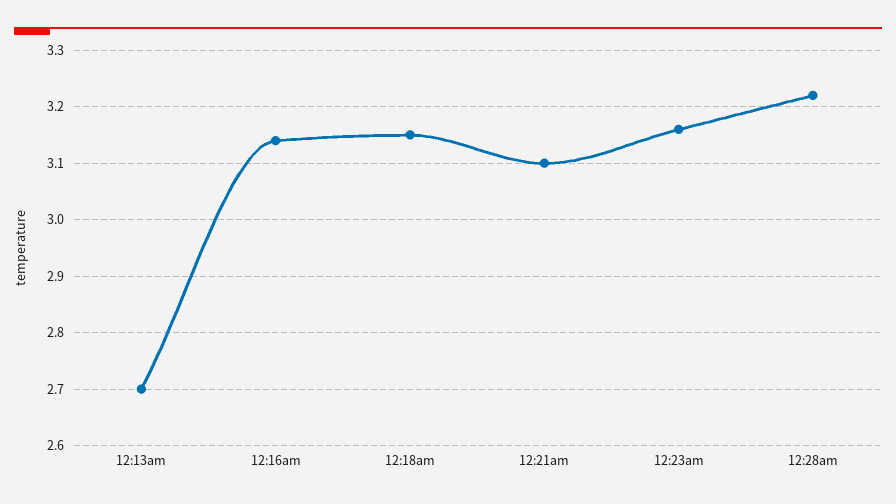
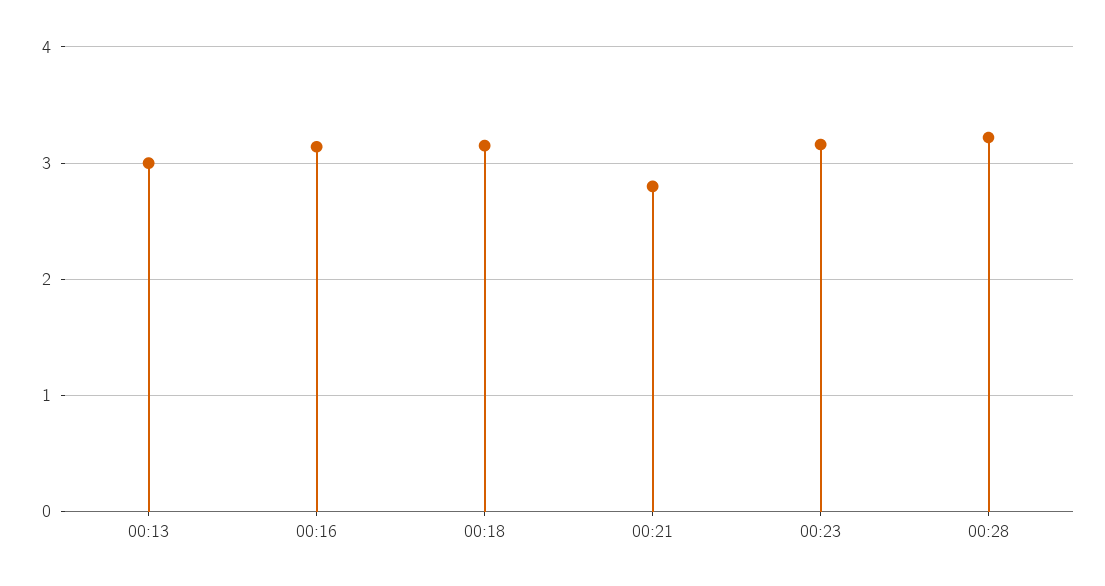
  {
-   "12:13am": 2.7,
+   "12:13am": 3,
    "12:16am": 3.15,
    "12:18am": 3.15,
-   "12:21am": 3.1,
+   "12:21am": 2.8,
    "12:23am": 3.15,
    "12:28am": 3.2
  }

